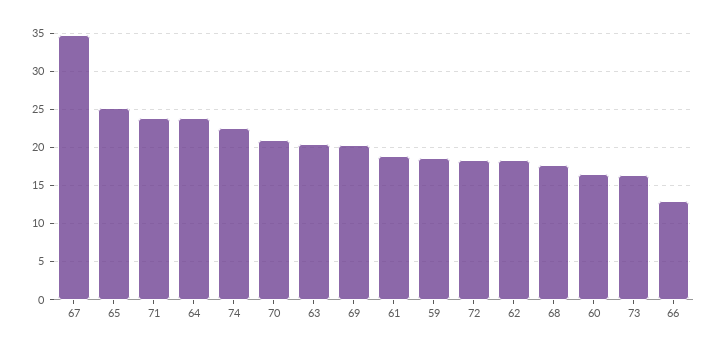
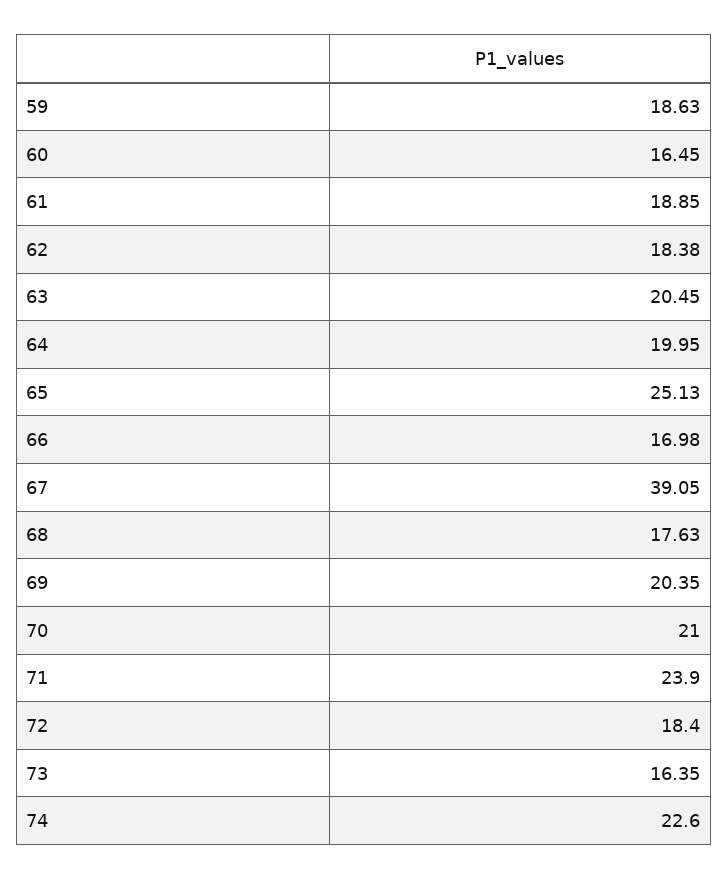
  {
-   "67": 35,
+   "67": 39.05,
    "65": 25.13,
    "71": 23.9,
-   "64": 24,
+   "64": 19.95,
    "74": 22.6,
    "70": 21,
    "63": 20.45,
    "69": 20.35,
    "61": 18.85,
    "59": 18.63,
    "72": 18.4,
    "62": 18.38,
    "68": 17.63,
    "60": 16.45,
    "73": 16.35,
-   "66": 13
+   "66": 16.98
  }

